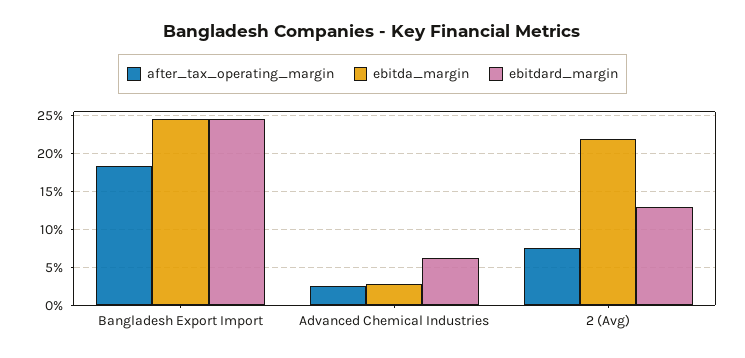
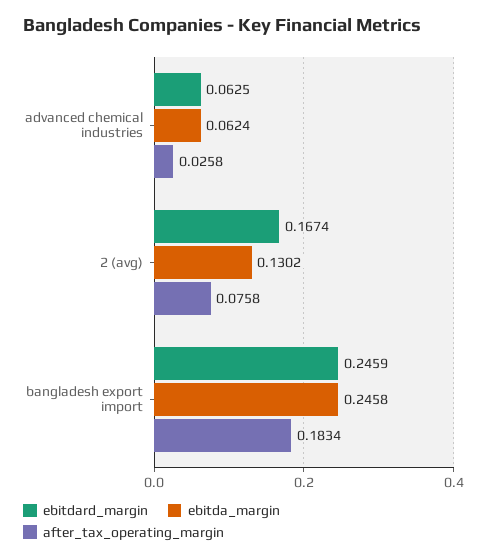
  {
    "after_tax_operating_margin": {
      "Bangladesh Export Import": 0.1834,
      "Advanced Chemical Industries": 0.0258,
      "2 (Avg)": 0.0758
    },
    "ebitda_margin": {
      "Bangladesh Export Import": 0.2458,
-     "Advanced Chemical Industries": 0.03,
+     "Advanced Chemical Industries": 0.0624,
-     "2 (Avg)": 0.22
+     "2 (Avg)": 0.1302
    },
    "ebitdard_margin": {
      "Bangladesh Export Import": 0.2459,
      "Advanced Chemical Industries": 0.0625,
-     "2 (Avg)": 0.13
+     "2 (Avg)": 0.1674
    }
  }

